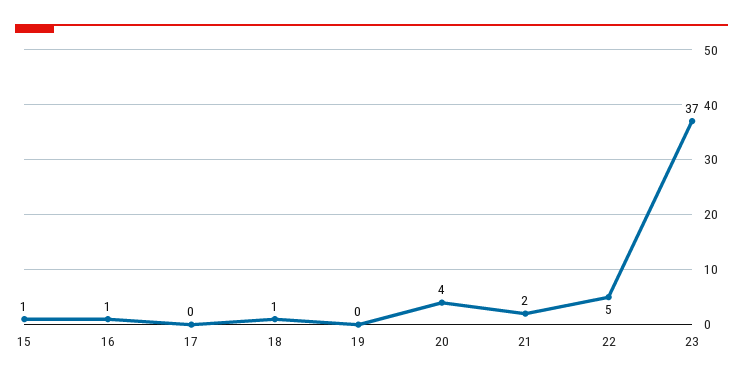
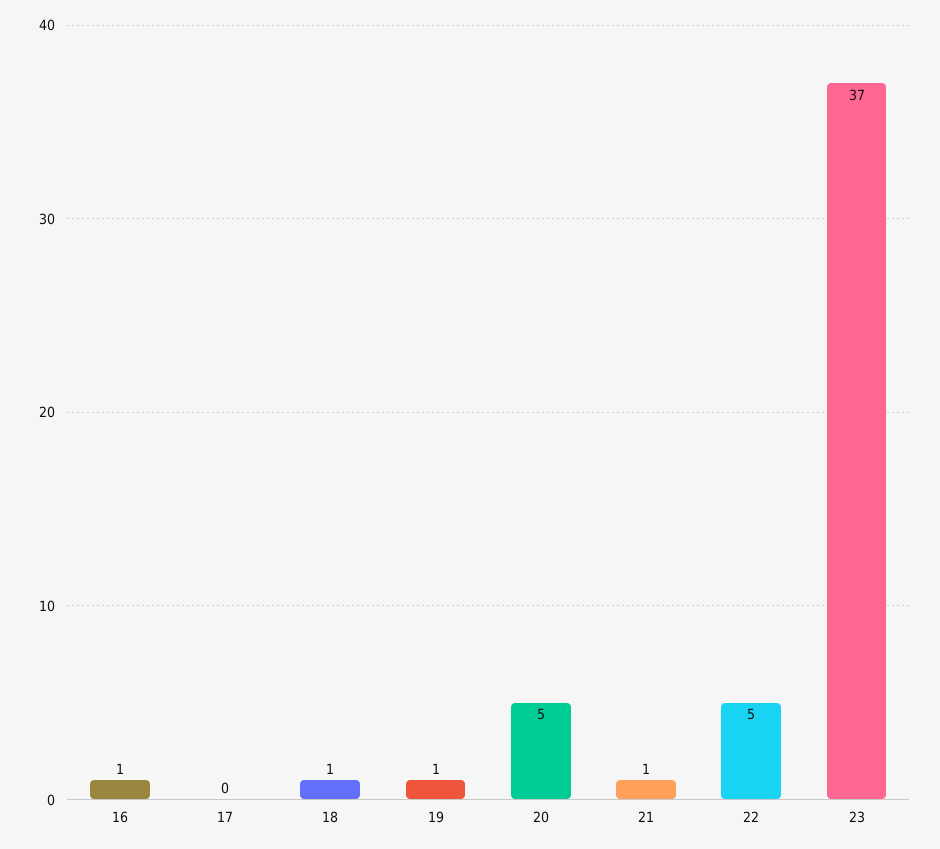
  {
-   "15": 1,
    "16": 1,
    "17": 0,
    "18": 1,
-   "19": 0,
+   "19": 1,
-   "20": 4,
+   "20": 5,
-   "21": 2,
+   "21": 1,
    "22": 5,
    "23": 37
  }

